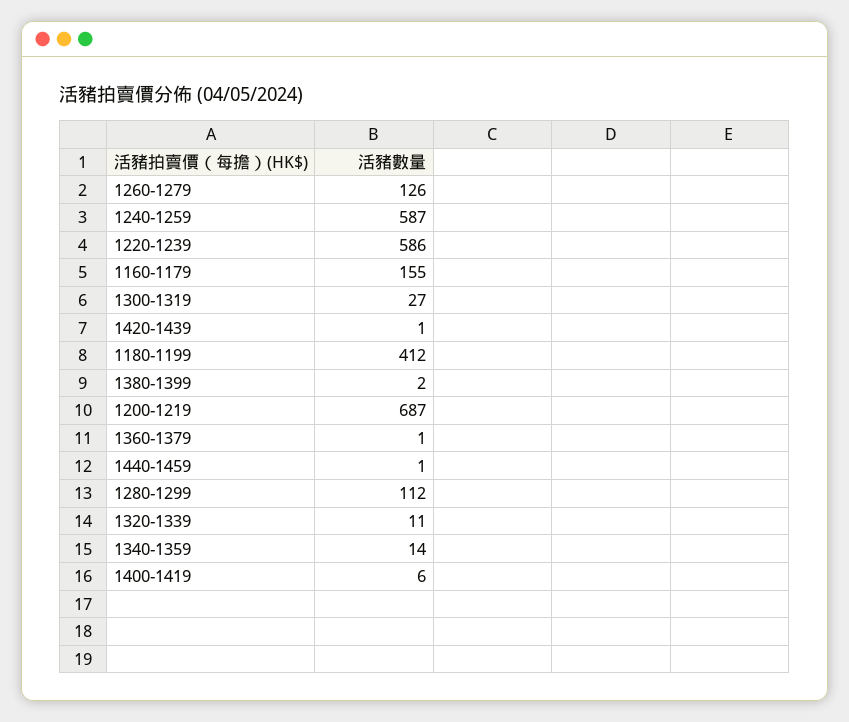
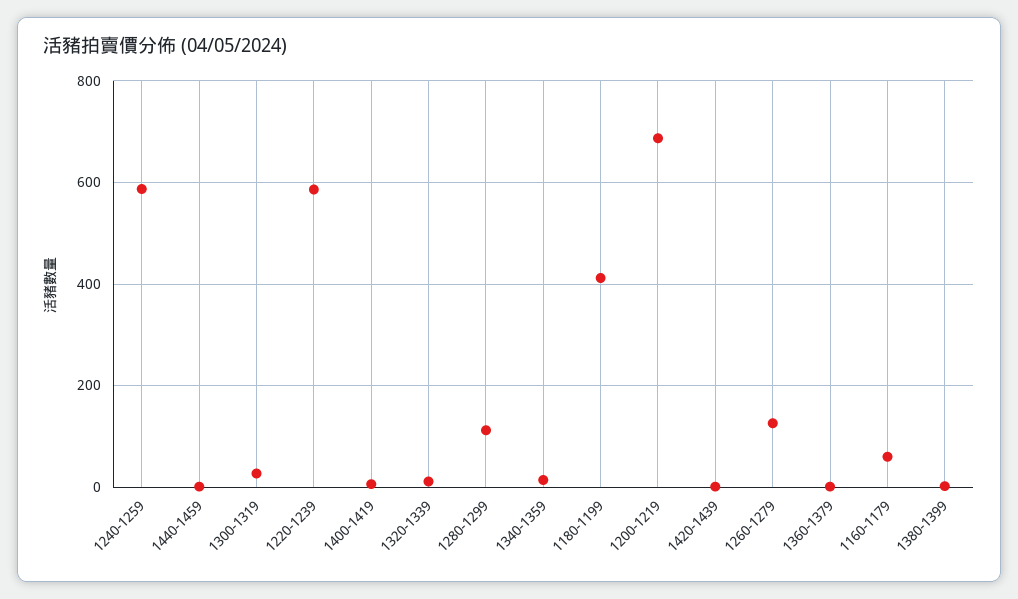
  {
    "1260-1279": 126,
    "1240-1259": 587,
    "1220-1239": 586,
-   "1160-1179": 155,
+   "1160-1179": 60,
    "1300-1319": 27,
    "1420-1439": 1,
    "1180-1199": 412,
    "1380-1399": 2,
    "1200-1219": 687,
    "1360-1379": 1,
    "1440-1459": 1,
    "1280-1299": 112,
    "1320-1339": 11,
    "1340-1359": 14,
    "1400-1419": 6
  }

